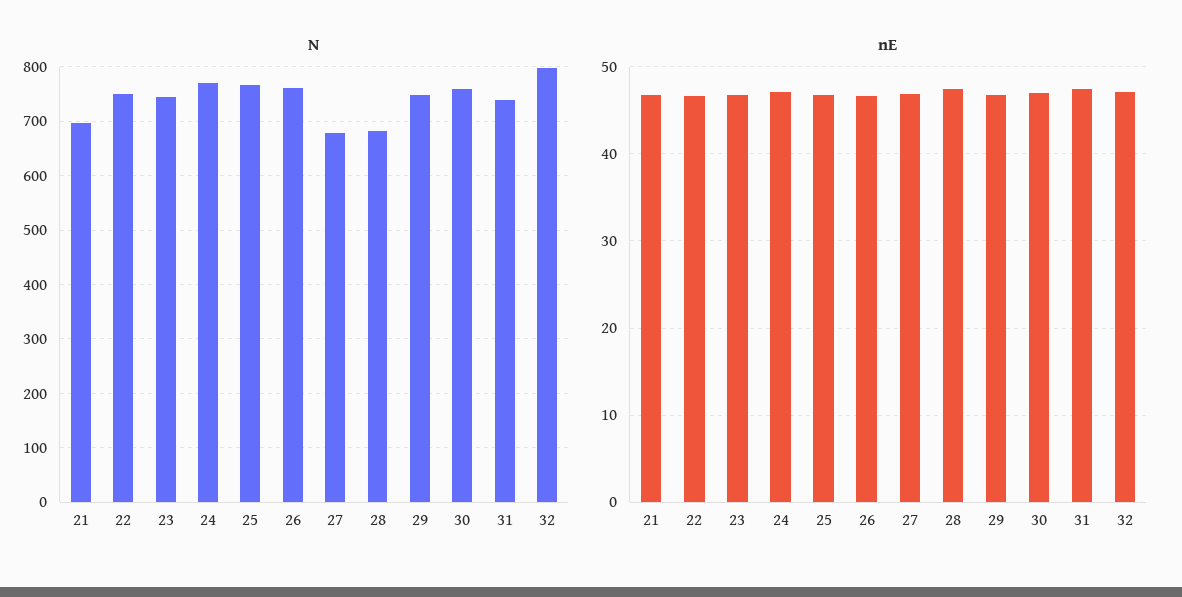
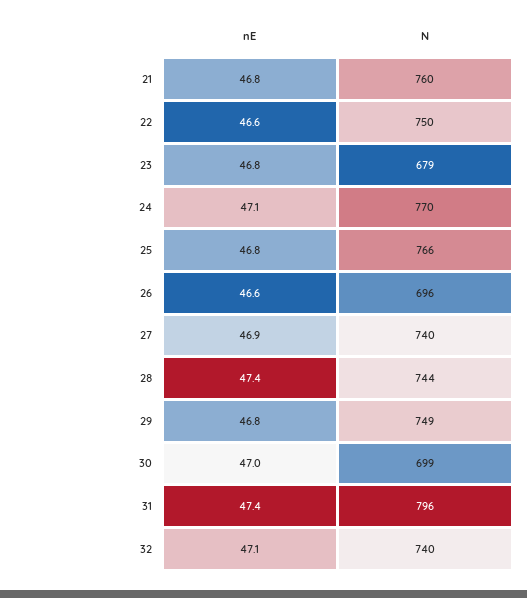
  {
    "N": {
-     "21": 700,
+     "21": 760,
      "22": 750,
-     "23": 740,
+     "23": 679,
      "24": 770,
      "25": 766,
-     "26": 760,
+     "26": 696,
-     "27": 680,
+     "27": 740,
-     "28": 680,
+     "28": 744,
      "29": 749,
-     "30": 760,
+     "30": 699,
-     "31": 740,
+     "31": 796,
-     "32": 800
+     "32": 740
    },
    "nE": {
      "21": 46.8,
      "22": 46.6,
      "23": 46.8,
      "24": 47.1,
      "25": 46.8,
      "26": 46.6,
      "27": 46.9,
      "28": 47.4,
      "29": 46.8,
      "30": 47,
      "31": 47.4,
      "32": 47.1
    }
  }

